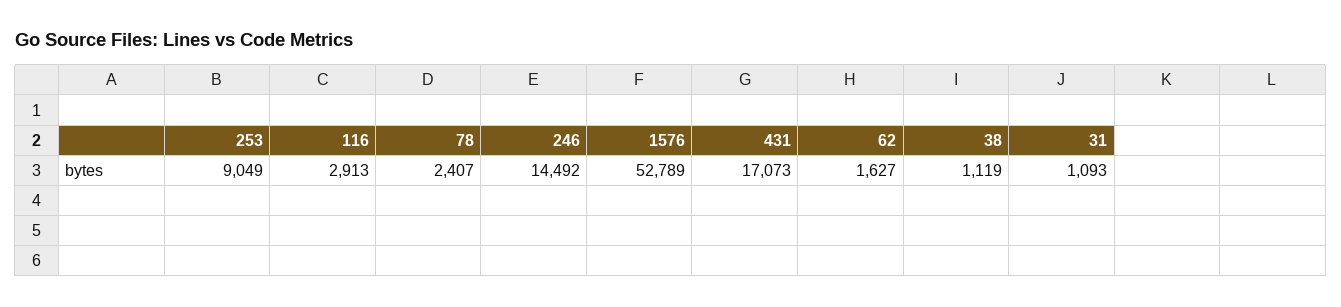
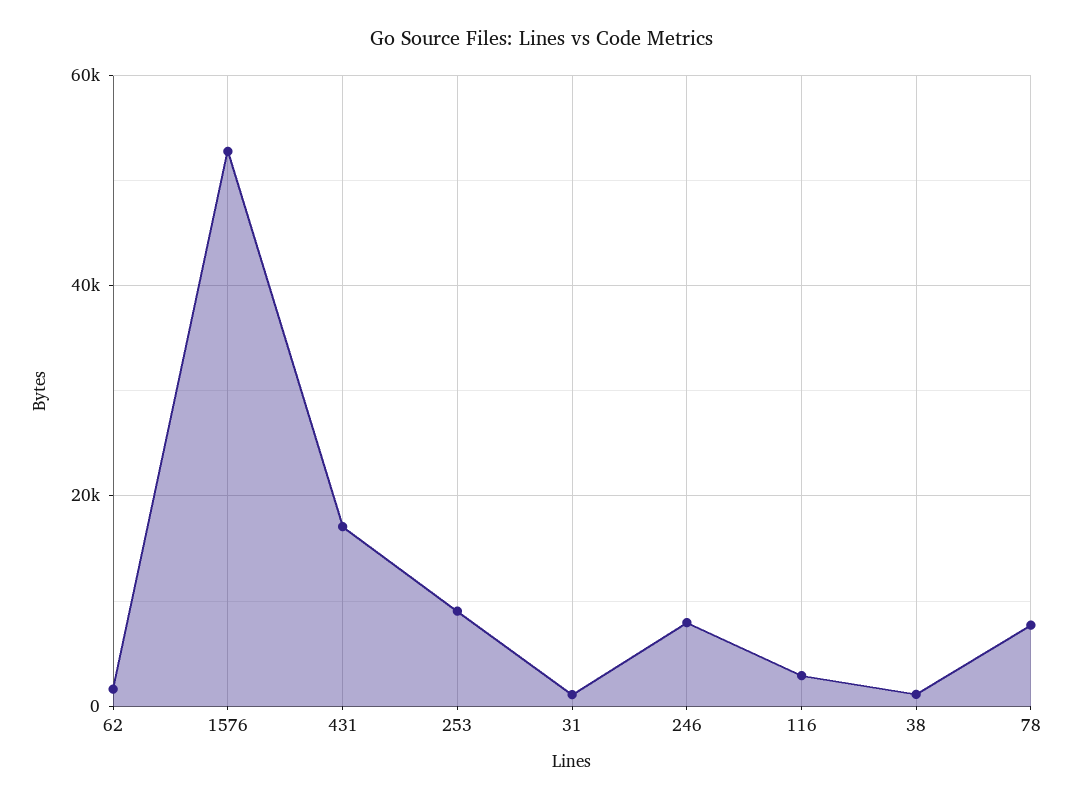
  {
    "253": 9049,
    "116": 2913,
-   "78": 2407,
+   "78": 8000,
-   "246": 14492,
+   "246": 8000,
    "1576": 52789,
    "431": 17073,
    "62": 1627,
    "38": 1119,
    "31": 1093
  }

